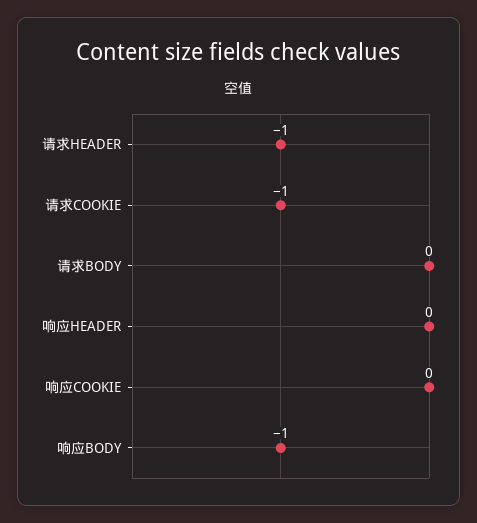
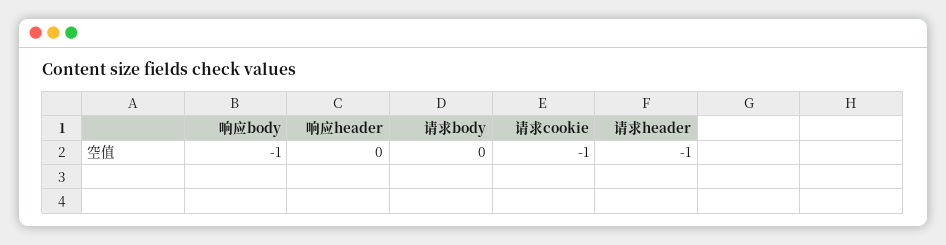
  {
    "请求HEADER": -1,
    "请求COOKIE": -1,
    "请求BODY": 0,
    "响应HEADER": 0,
-   "响应COOKIE": 0,
    "响应BODY": -1
  }

